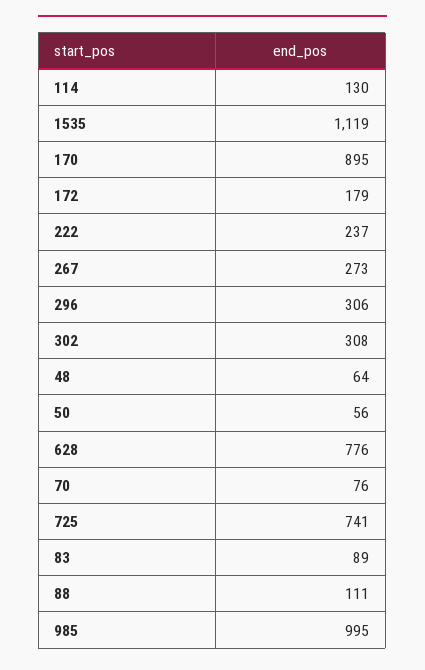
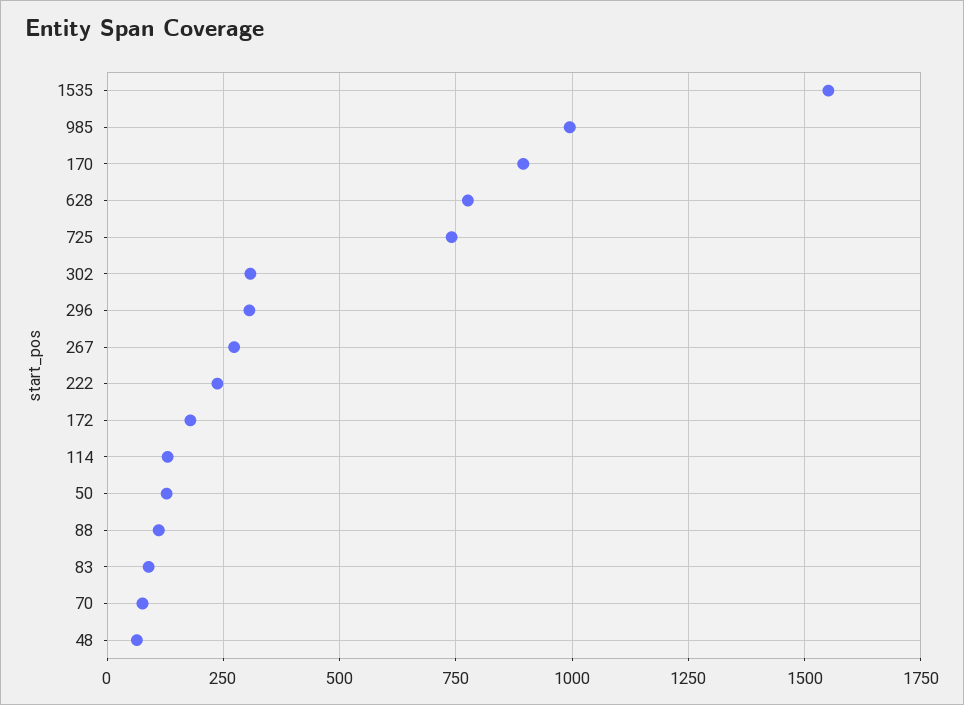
  {
    "114": 130,
-   "1535": 1119,
+   "1535": 1550,
    "170": 895,
    "172": 179,
    "222": 237,
    "267": 273,
    "296": 306,
    "302": 308,
    "48": 64,
-   "50": 56,
+   "50": 125,
    "628": 776,
    "70": 76,
    "725": 741,
    "83": 89,
    "88": 111,
    "985": 995
  }

